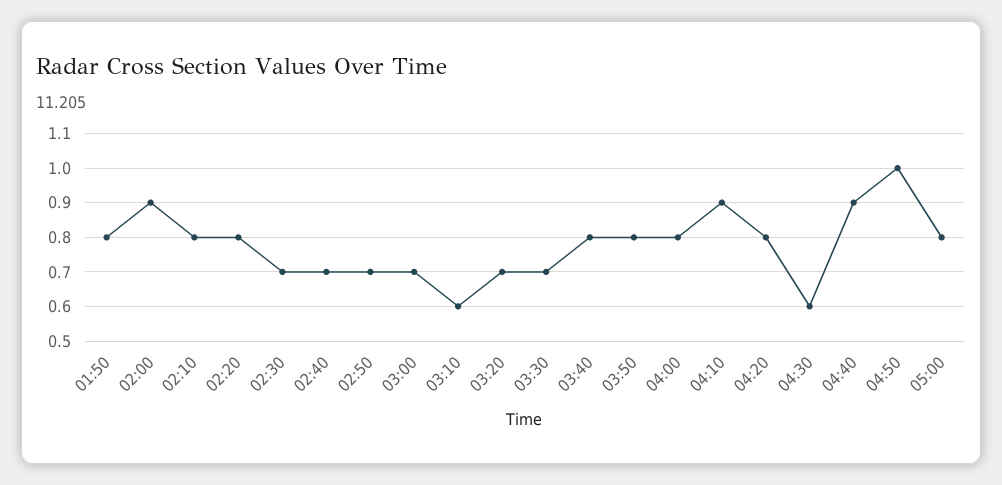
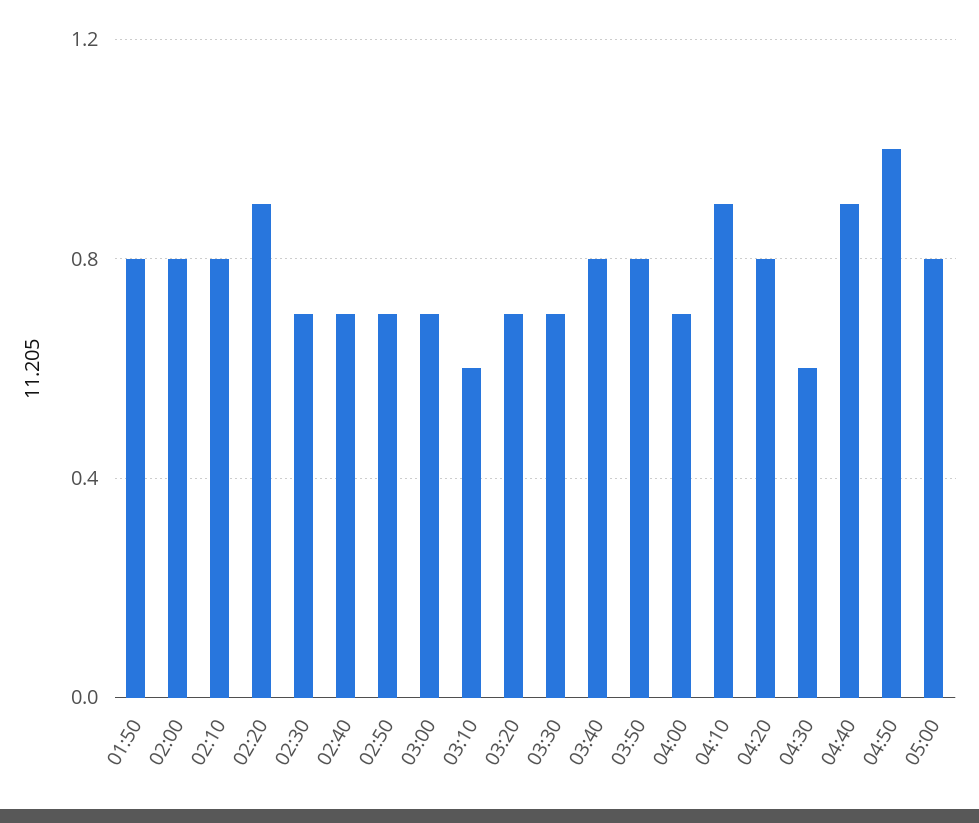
  {
    "01:50": 0.8,
-   "02:00": 0.9,
+   "02:00": 0.8,
    "02:10": 0.8,
-   "02:20": 0.8,
+   "02:20": 0.9,
    "02:30": 0.7,
    "02:40": 0.7,
    "02:50": 0.7,
    "03:00": 0.7,
    "03:10": 0.6,
    "03:20": 0.7,
    "03:30": 0.7,
    "03:40": 0.8,
    "03:50": 0.8,
-   "04:00": 0.8,
+   "04:00": 0.7,
    "04:10": 0.9,
    "04:20": 0.8,
    "04:30": 0.6,
    "04:40": 0.9,
    "04:50": 1,
    "05:00": 0.8
  }

